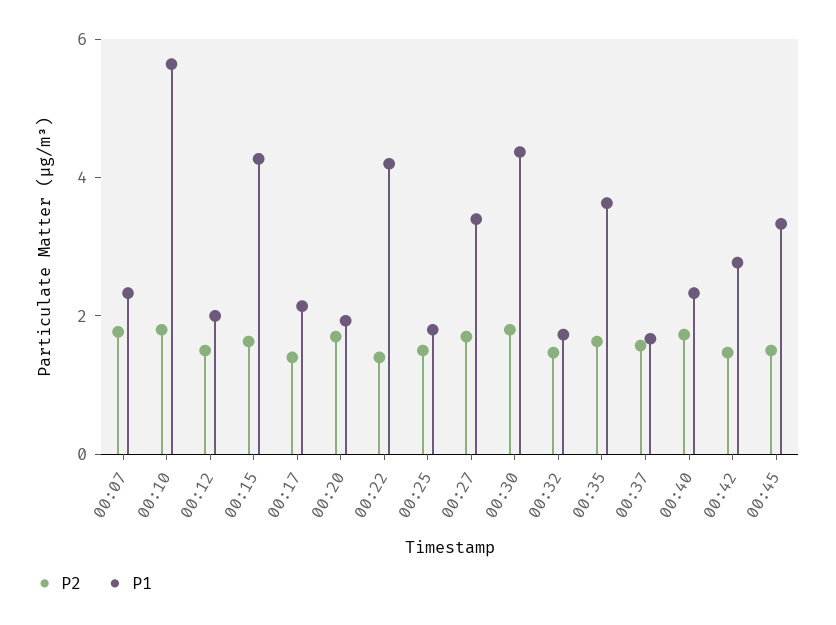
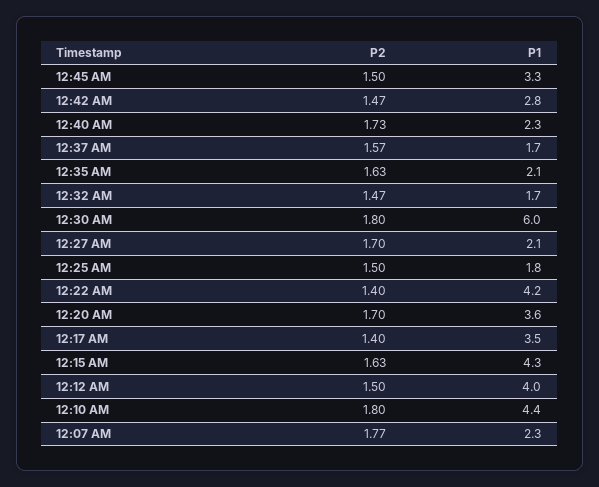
  {
    "P2": {
      "00:07": 1.77,
      "00:10": 1.8,
      "00:12": 1.5,
      "00:15": 1.63,
      "00:17": 1.4,
      "00:20": 1.7,
      "00:22": 1.4,
      "00:25": 1.5,
      "00:27": 1.7,
      "00:30": 1.8,
      "00:32": 1.47,
      "00:35": 1.63,
      "00:37": 1.57,
      "00:40": 1.73,
      "00:42": 1.47,
      "00:45": 1.5
    },
    "P1": {
      "00:07": 2.3,
-     "00:10": 5.5,
+     "00:10": 4.4,
-     "00:12": 2,
+     "00:12": 4,
      "00:15": 4.3,
-     "00:17": 2,
+     "00:17": 3.5,
-     "00:20": 2,
+     "00:20": 3.6,
      "00:22": 4.2,
      "00:25": 1.8,
-     "00:27": 3.5,
+     "00:27": 2.1,
-     "00:30": 4.5,
+     "00:30": 6,
      "00:32": 1.7,
-     "00:35": 3.5,
+     "00:35": 2.1,
      "00:37": 1.7,
      "00:40": 2.3,
      "00:42": 2.8,
      "00:45": 3.3
    }
  }

